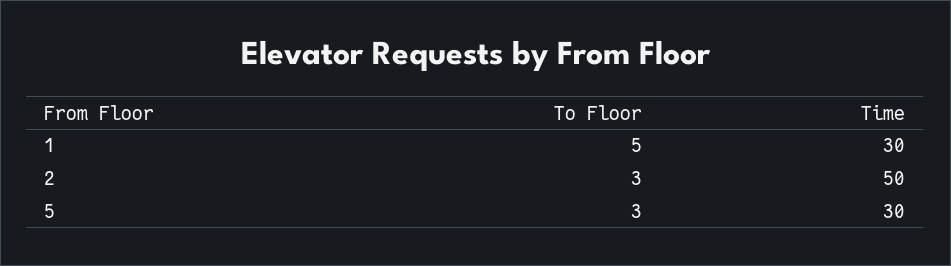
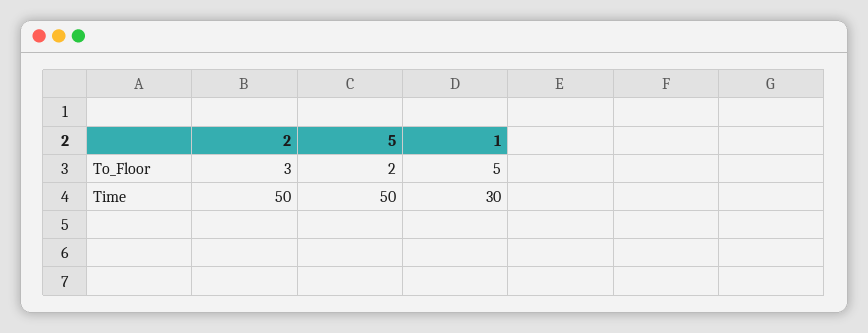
  {
    "To Floor": {
      "1": 5,
      "2": 3,
-     "5": 3
+     "5": 2
    },
    "Time": {
      "1": 30,
      "2": 50,
-     "5": 30
+     "5": 50
    }
  }

